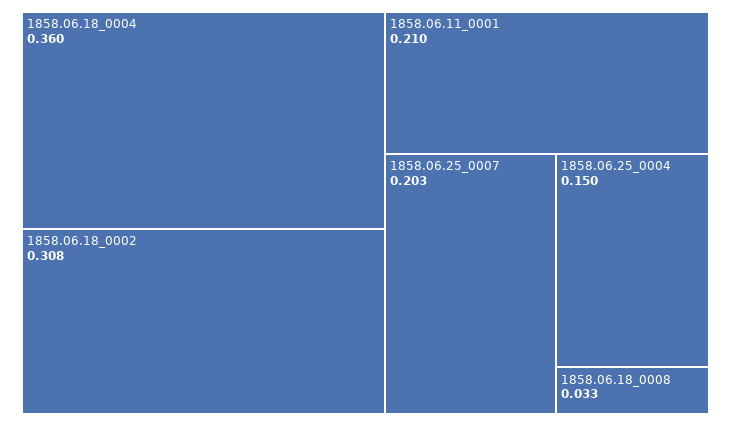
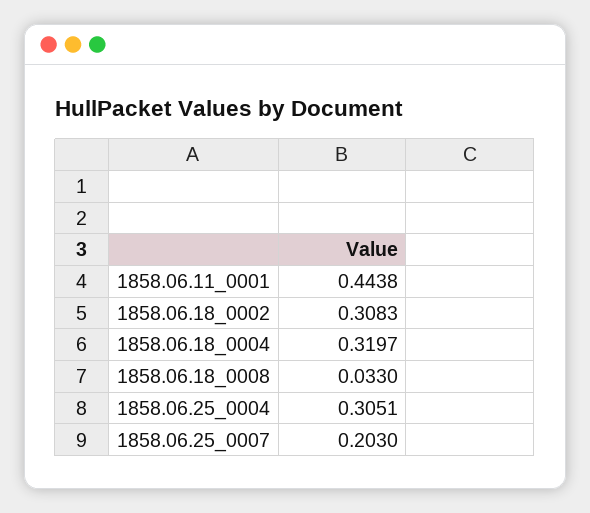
  {
-   "1858.06.18_0004": 0.36,
+   "1858.06.18_0004": 0.3197,
    "1858.06.18_0002": 0.3083,
-   "1858.06.11_0001": 0.21,
+   "1858.06.11_0001": 0.4438,
    "1858.06.25_0007": 0.203,
-   "1858.06.25_0004": 0.15,
+   "1858.06.25_0004": 0.3051,
    "1858.06.18_0008": 0.033
  }

